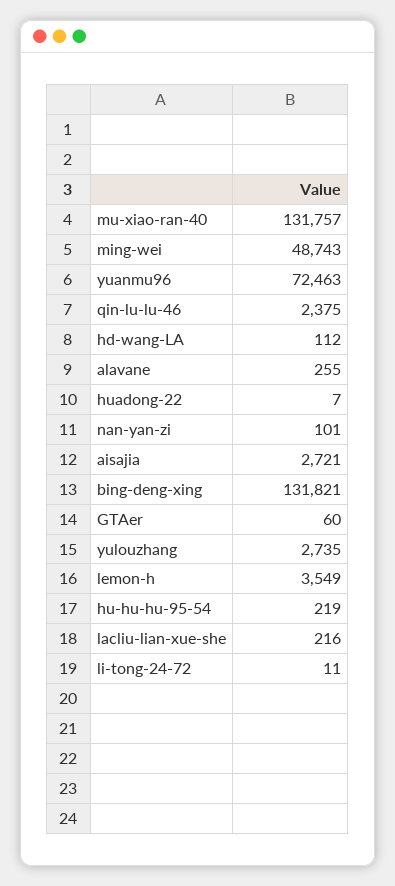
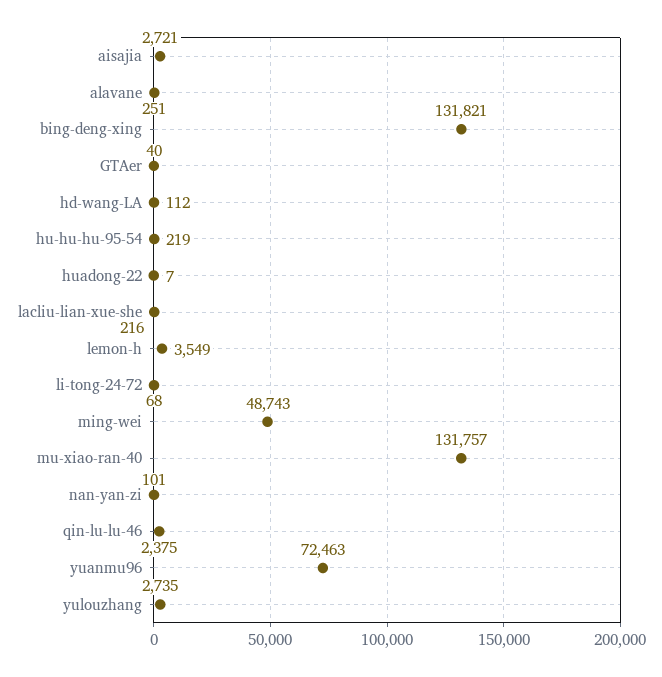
  {
    "mu-xiao-ran-40": 131757,
    "ming-wei": 48743,
    "yuanmu96": 72463,
    "qin-lu-lu-46": 2375,
    "hd-wang-LA": 112,
-   "alavane": 255,
+   "alavane": 251,
    "huadong-22": 7,
    "nan-yan-zi": 101,
    "aisajia": 2721,
    "bing-deng-xing": 131821,
-   "GTAer": 60,
+   "GTAer": 40,
    "yulouzhang": 2735,
    "lemon-h": 3549,
    "hu-hu-hu-95-54": 219,
    "lacliu-lian-xue-she": 216,
-   "li-tong-24-72": 11
+   "li-tong-24-72": 68
  }

